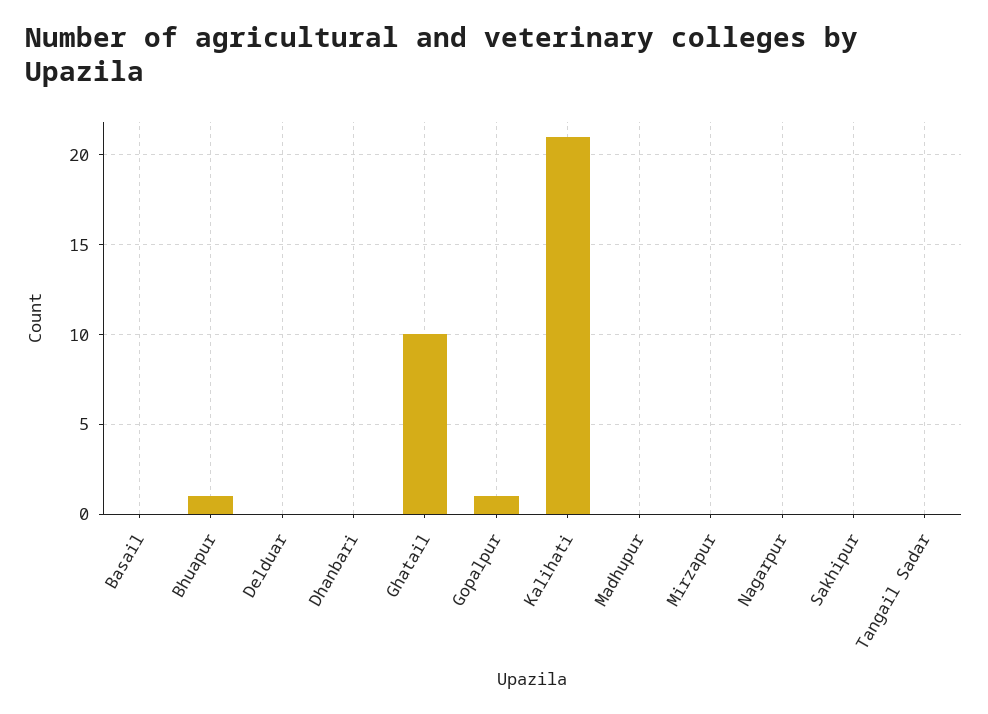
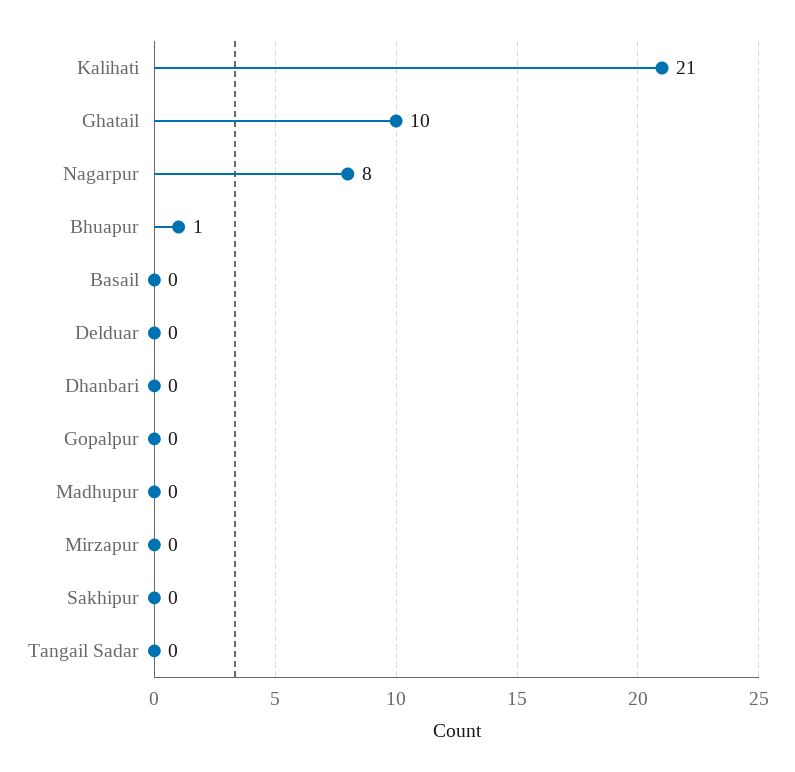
  {
    "Basail": 0,
    "Bhuapur": 1,
    "Delduar": 0,
    "Dhanbari": 0,
    "Ghatail": 10,
-   "Gopalpur": 1,
+   "Gopalpur": 0,
    "Kalihati": 21,
    "Madhupur": 0,
    "Mirzapur": 0,
-   "Nagarpur": 0,
+   "Nagarpur": 8,
    "Sakhipur": 0,
    "Tangail Sadar": 0
  }

